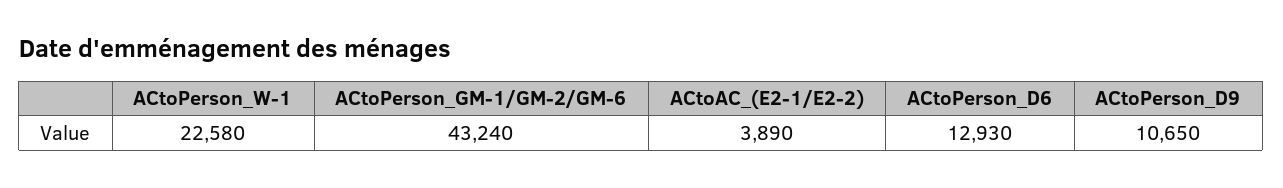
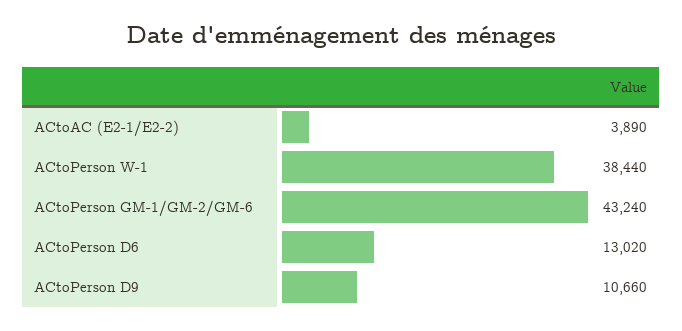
  {
-   "ACtoPerson_W-1": 22580,
+   "ACtoPerson_W-1": 38440,
    "ACtoPerson_GM-1/GM-2/GM-6": 43240,
    "ACtoAC_(E2-1/E2-2)": 3890,
-   "ACtoPerson_D6": 12930,
+   "ACtoPerson_D6": 13020,
-   "ACtoPerson_D9": 10650
+   "ACtoPerson_D9": 10660
  }

